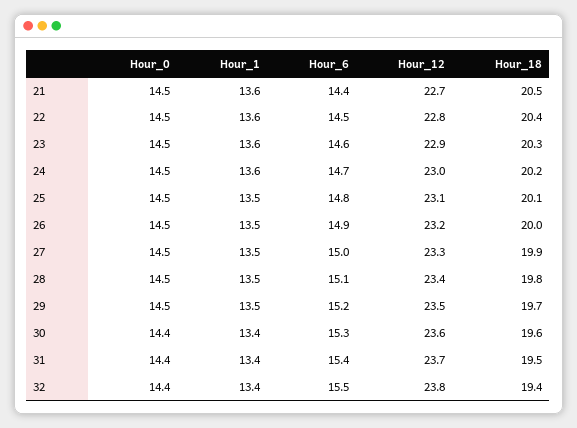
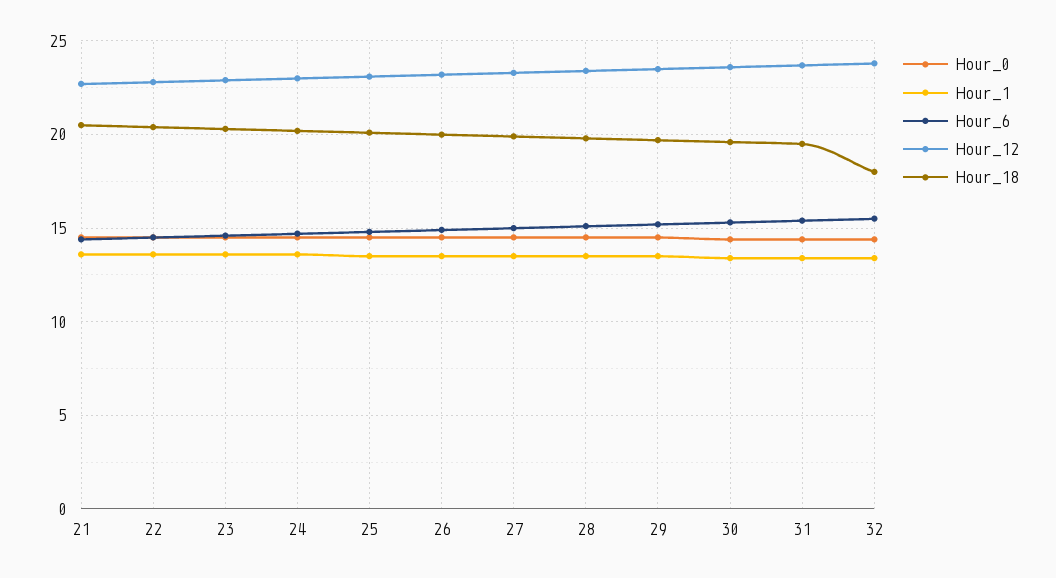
  {
    "Hour_0": {
      "21": 14.5,
      "22": 14.5,
      "23": 14.5,
      "24": 14.5,
      "25": 14.5,
      "26": 14.5,
      "27": 14.5,
      "28": 14.5,
      "29": 14.5,
      "30": 14.4,
      "31": 14.4,
      "32": 14.4
    },
    "Hour_1": {
      "21": 13.6,
      "22": 13.6,
      "23": 13.6,
      "24": 13.6,
      "25": 13.5,
      "26": 13.5,
      "27": 13.5,
      "28": 13.5,
      "29": 13.5,
      "30": 13.4,
      "31": 13.4,
      "32": 13.4
    },
    "Hour_6": {
      "21": 14.4,
      "22": 14.5,
      "23": 14.6,
      "24": 14.7,
      "25": 14.8,
      "26": 14.9,
      "27": 15,
      "28": 15.1,
      "29": 15.2,
      "30": 15.3,
      "31": 15.4,
      "32": 15.5
    },
    "Hour_12": {
      "21": 22.7,
      "22": 22.8,
      "23": 22.9,
      "24": 23,
      "25": 23.1,
      "26": 23.2,
      "27": 23.3,
      "28": 23.4,
      "29": 23.5,
      "30": 23.6,
      "31": 23.7,
      "32": 23.8
    },
    "Hour_18": {
      "21": 20.5,
      "22": 20.4,
      "23": 20.3,
      "24": 20.2,
      "25": 20.1,
      "26": 20,
      "27": 19.9,
      "28": 19.8,
      "29": 19.7,
      "30": 19.6,
      "31": 19.5,
-     "32": 19.4
+     "32": 18
    }
  }

